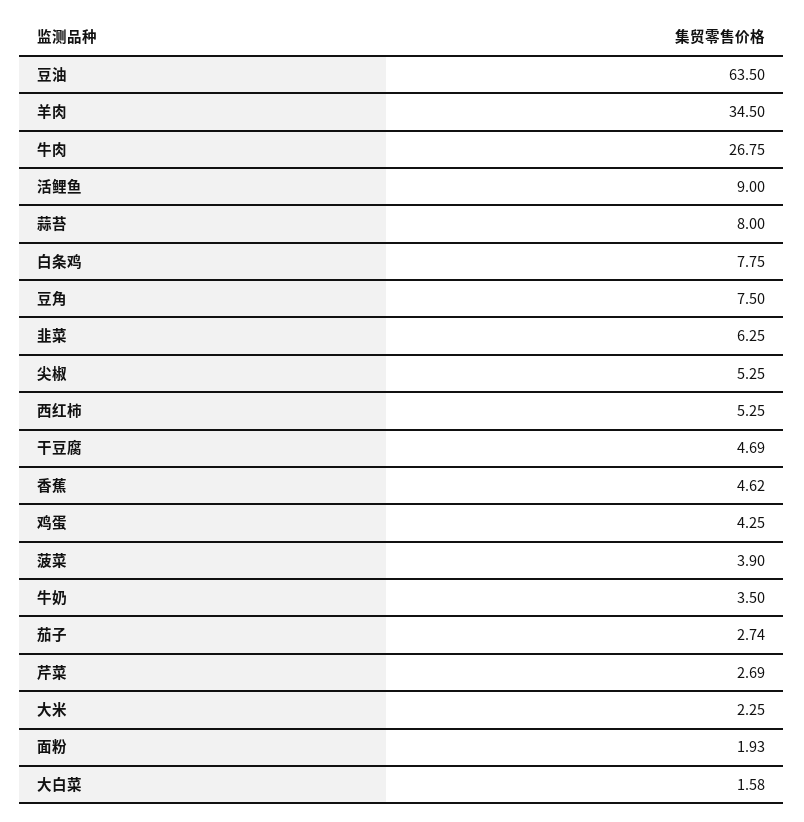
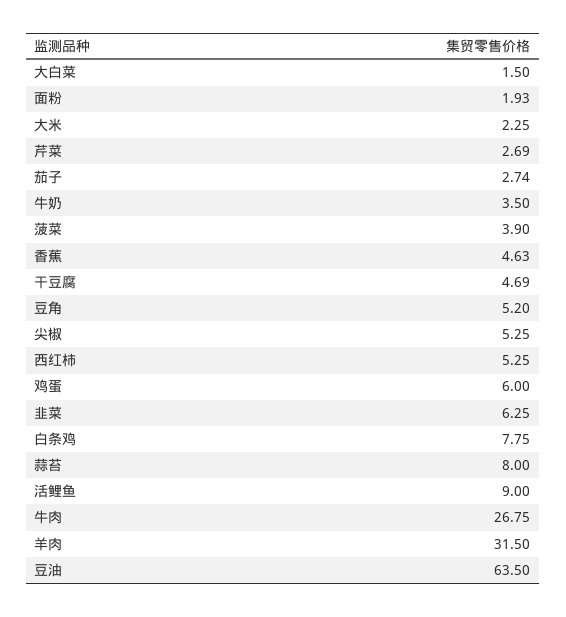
  {
    "豆油": 63.5,
-   "羊肉": 34.5,
+   "羊肉": 31.5,
    "牛肉": 26.75,
    "活鲤鱼": 9,
    "蒜苔": 8,
    "白条鸡": 7.75,
-   "豆角": 7.5,
+   "豆角": 5.2,
    "韭菜": 6.25,
    "尖椒": 5.25,
    "西红柿": 5.25,
    "干豆腐": 4.69,
-   "香蕉": 4.62,
+   "香蕉": 4.63,
-   "鸡蛋": 4.25,
+   "鸡蛋": 6,
    "菠菜": 3.9,
    "牛奶": 3.5,
    "茄子": 2.74,
    "芹菜": 2.69,
    "大米": 2.25,
    "面粉": 1.93,
-   "大白菜": 1.58
+   "大白菜": 1.5
  }

